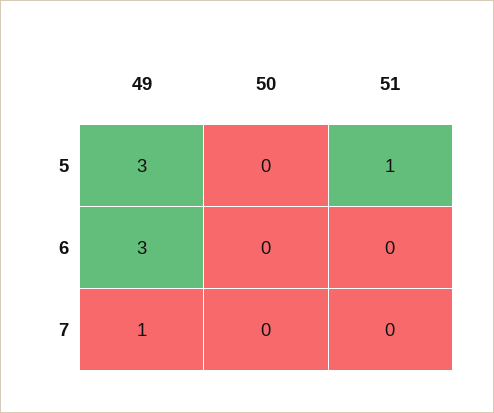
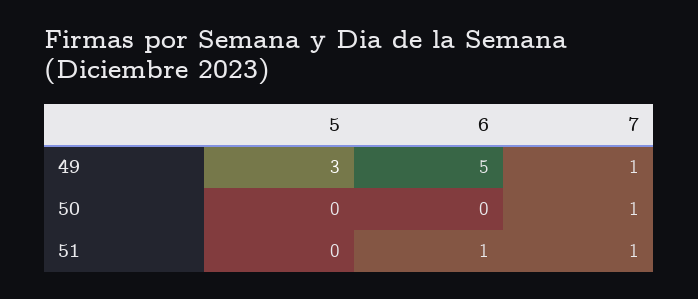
  {
    "49": {
      "5": 3,
-     "6": 3,
+     "6": 5,
      "7": 1
    },
    "50": {
      "5": 0,
      "6": 0,
-     "7": 0
+     "7": 1
    },
    "51": {
-     "5": 1,
+     "5": 0,
-     "6": 0,
+     "6": 1,
-     "7": 0
+     "7": 1
    }
  }

